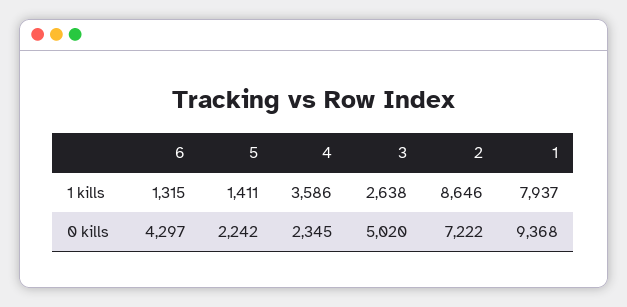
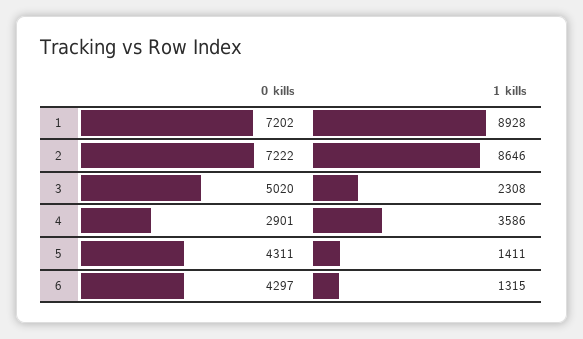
  {
    "6": {
      "1 kills": 1315,
      "0 kills": 4297
    },
    "5": {
      "1 kills": 1411,
-     "0 kills": 2242
+     "0 kills": 4311
    },
    "4": {
      "1 kills": 3586,
-     "0 kills": 2345
+     "0 kills": 2901
    },
    "3": {
-     "1 kills": 2638,
+     "1 kills": 2308,
      "0 kills": 5020
    },
    "2": {
      "1 kills": 8646,
      "0 kills": 7222
    },
    "1": {
-     "1 kills": 7937,
+     "1 kills": 8928,
-     "0 kills": 9368
+     "0 kills": 7202
    }
  }

